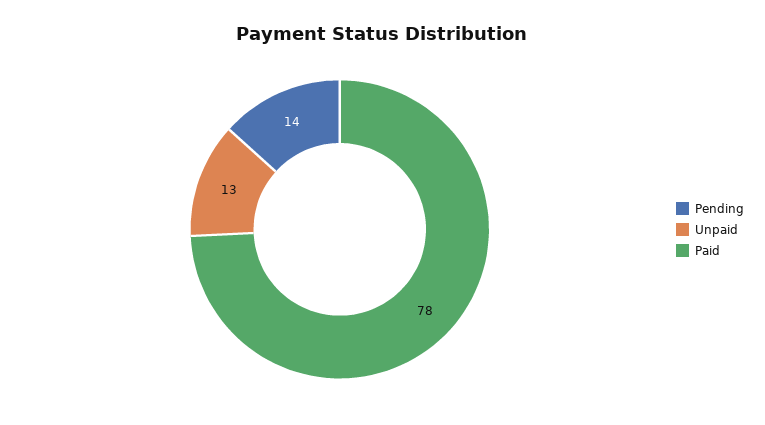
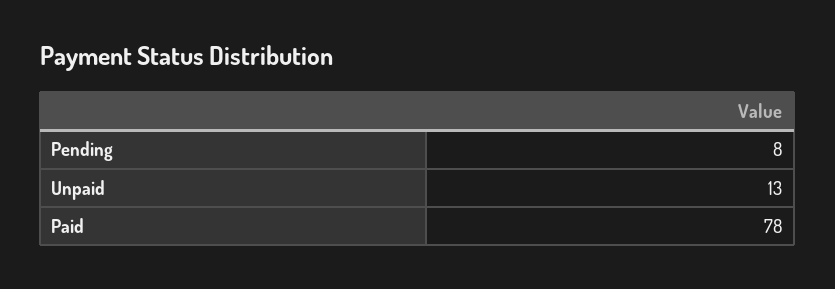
  {
-   "Pending": 14,
+   "Pending": 8,
    "Unpaid": 13,
    "Paid": 78
  }

